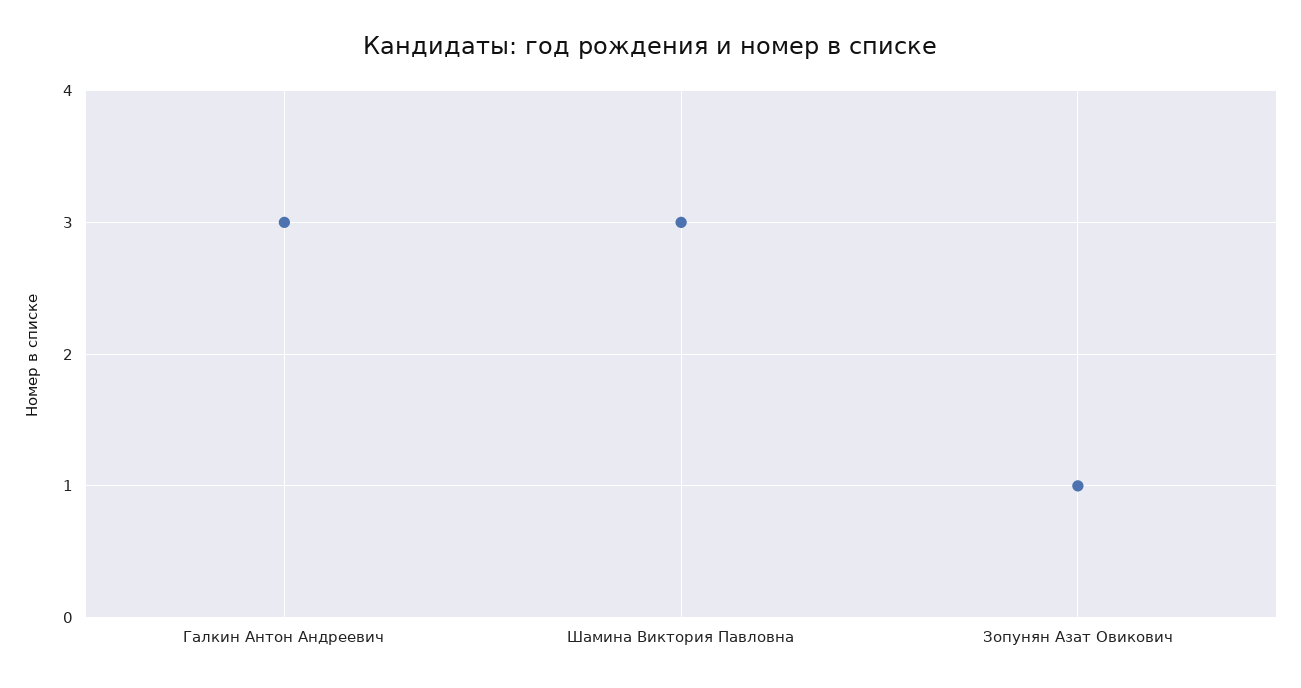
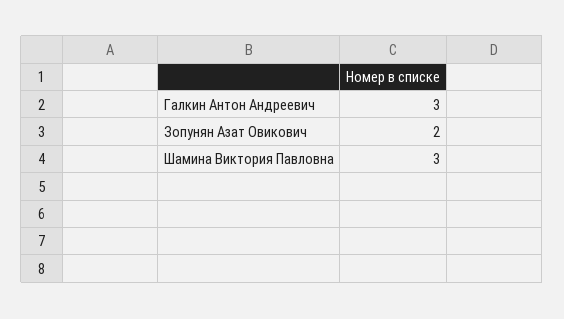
  {
    "Галкин Антон Андреевич": 3,
    "Шамина Виктория Павловна": 3,
-   "Зопунян Азат Овикович": 1
+   "Зопунян Азат Овикович": 2
  }

